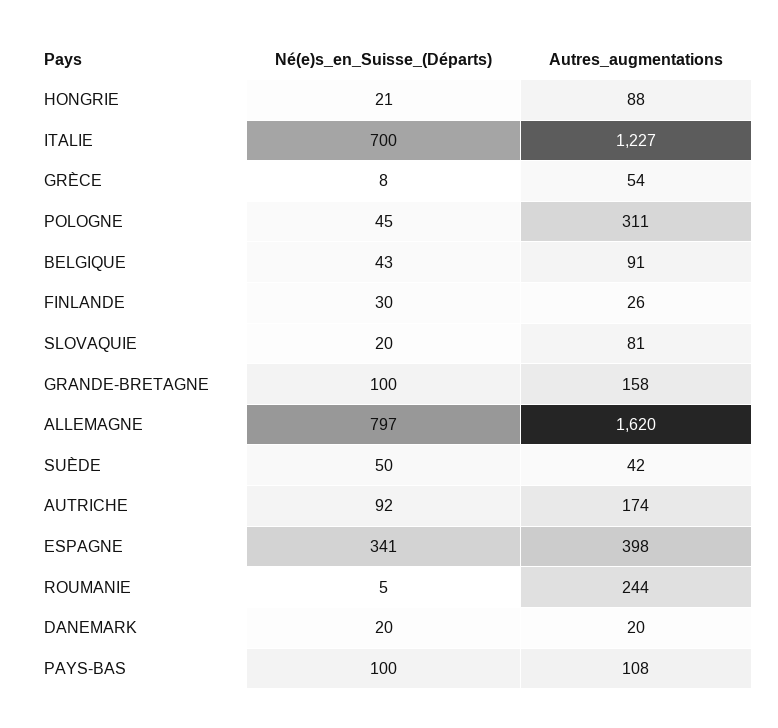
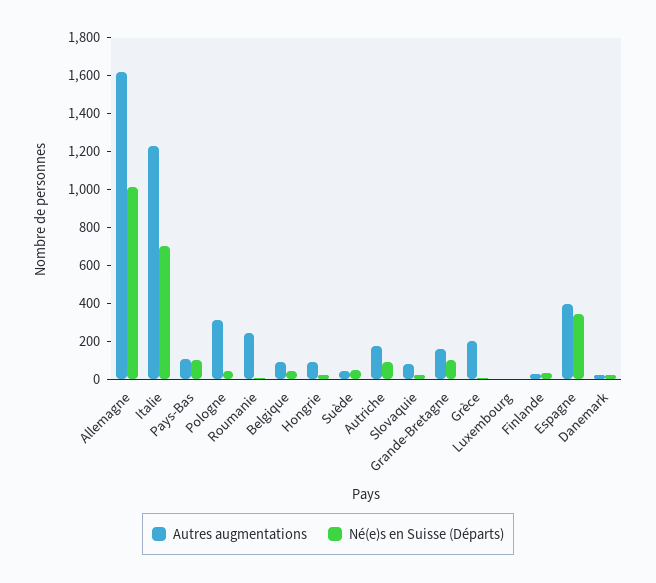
  {
    "Né(e)s_en_Suisse_(Départs)": {
      "HONGRIE": 21,
      "ITALIE": 700,
      "GRÈCE": 8,
      "POLOGNE": 45,
      "BELGIQUE": 43,
      "FINLANDE": 30,
      "SLOVAQUIE": 20,
      "GRANDE-BRETAGNE": 100,
-     "ALLEMAGNE": 797,
+     "ALLEMAGNE": 1000,
      "SUÈDE": 50,
      "AUTRICHE": 92,
      "ESPAGNE": 341,
      "ROUMANIE": 5,
      "DANEMARK": 20,
-     "PAYS-BAS": 100
+     "PAYS-BAS": 100,
+     "Luxembourg": 0
    },
    "Autres_augmentations": {
      "HONGRIE": 88,
      "ITALIE": 1227,
-     "GRÈCE": 54,
+     "GRÈCE": 200,
      "POLOGNE": 311,
      "BELGIQUE": 91,
      "FINLANDE": 26,
      "SLOVAQUIE": 81,
      "GRANDE-BRETAGNE": 158,
      "ALLEMAGNE": 1620,
      "SUÈDE": 42,
      "AUTRICHE": 174,
      "ESPAGNE": 398,
      "ROUMANIE": 244,
      "DANEMARK": 20,
-     "PAYS-BAS": 108
+     "PAYS-BAS": 108,
+     "Luxembourg": 0
    }
  }

